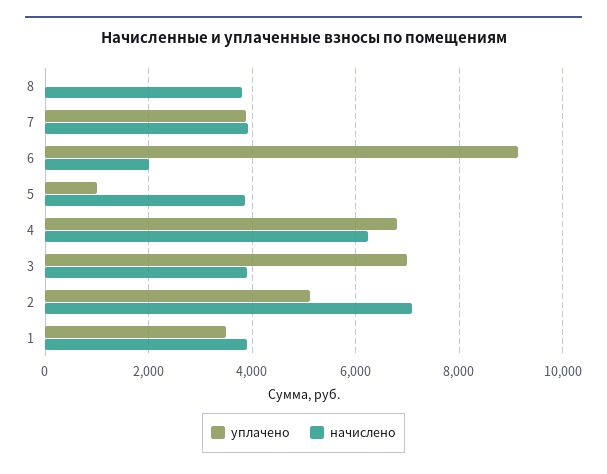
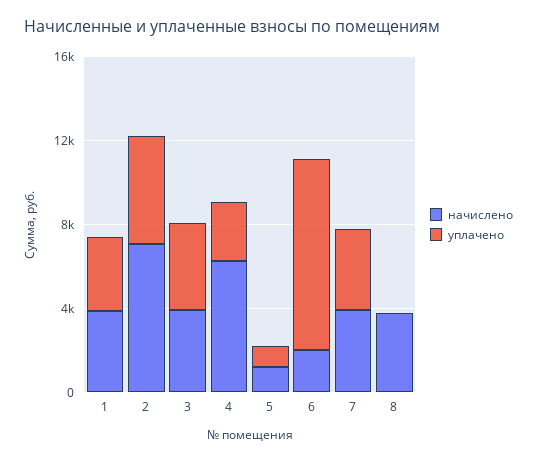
  {
    "уплачено": {
      "8": 0,
      "7": 3800,
      "6": 9200,
      "5": 1000,
-     "4": 6800,
+     "4": 3000,
-     "3": 7000,
+     "3": 4000,
      "2": 5200,
      "1": 3600
    },
    "начислено": {
      "8": 3800,
      "7": 4000,
      "6": 2000,
-     "5": 3800,
+     "5": 1000,
      "4": 6200,
      "3": 4000,
      "2": 7000,
      "1": 3800
    }
  }

